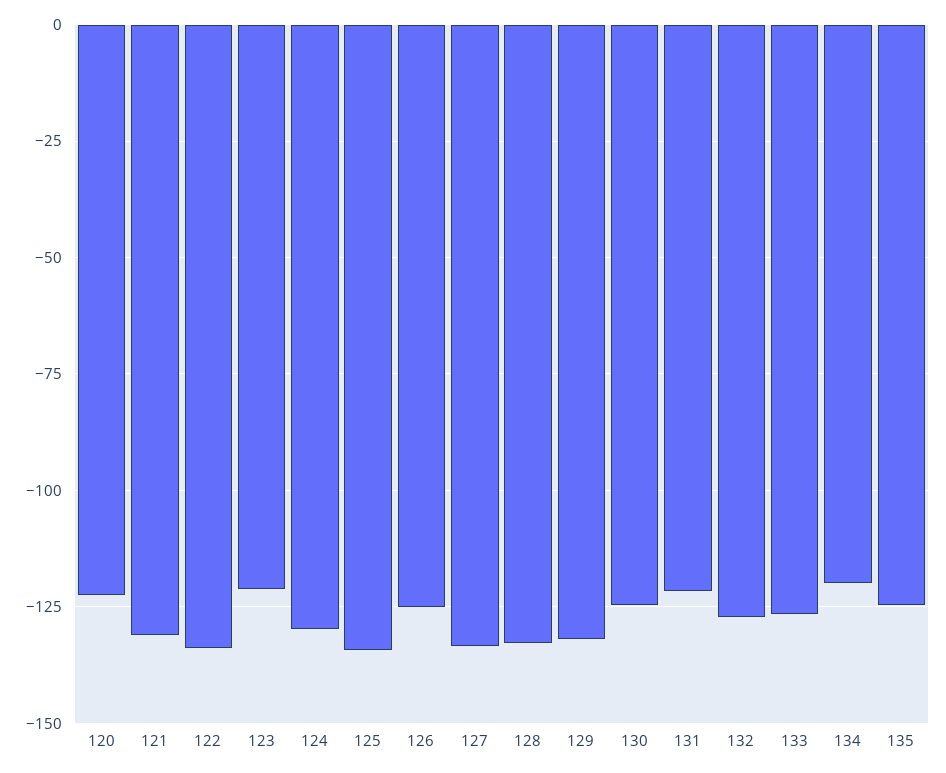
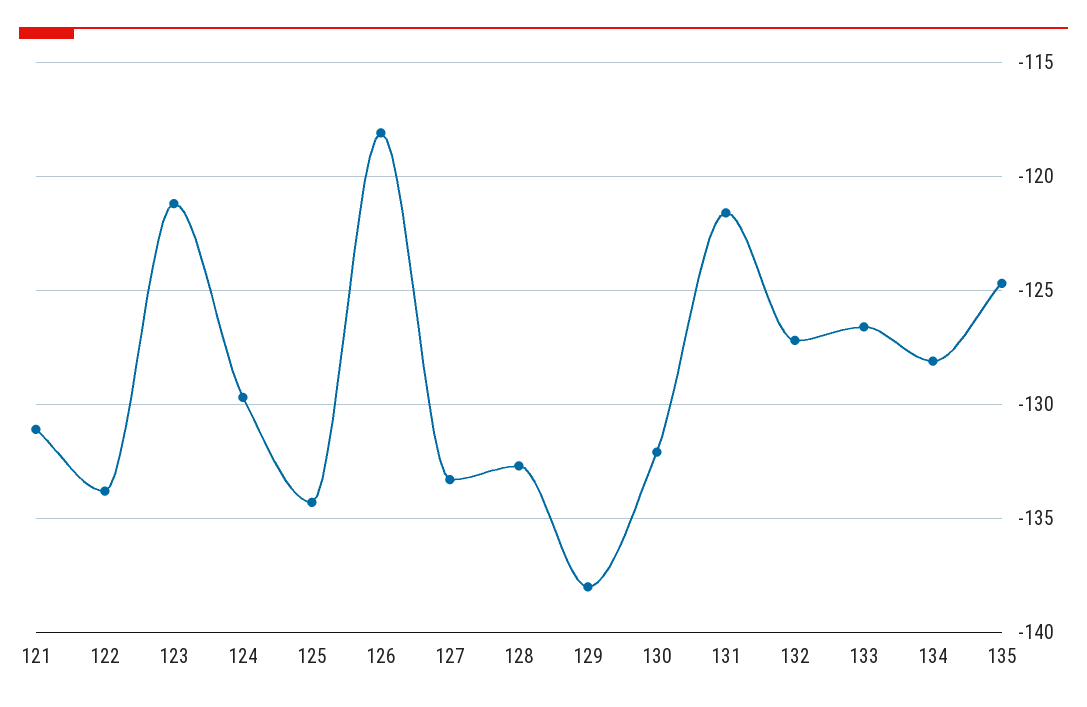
  {
-   "120": -122.5,
    "121": -131,
    "122": -134,
    "123": -121,
    "124": -129.5,
    "125": -134.5,
-   "126": -125,
+   "126": -118,
    "127": -133.5,
    "128": -132.5,
-   "129": -132.5,
+   "129": -138,
-   "130": -125,
+   "130": -132,
    "131": -121.5,
    "132": -127,
    "133": -126.5,
-   "134": -120,
+   "134": -128,
    "135": -124.5
  }

